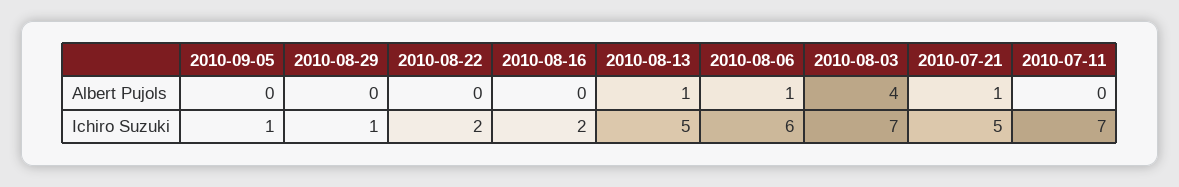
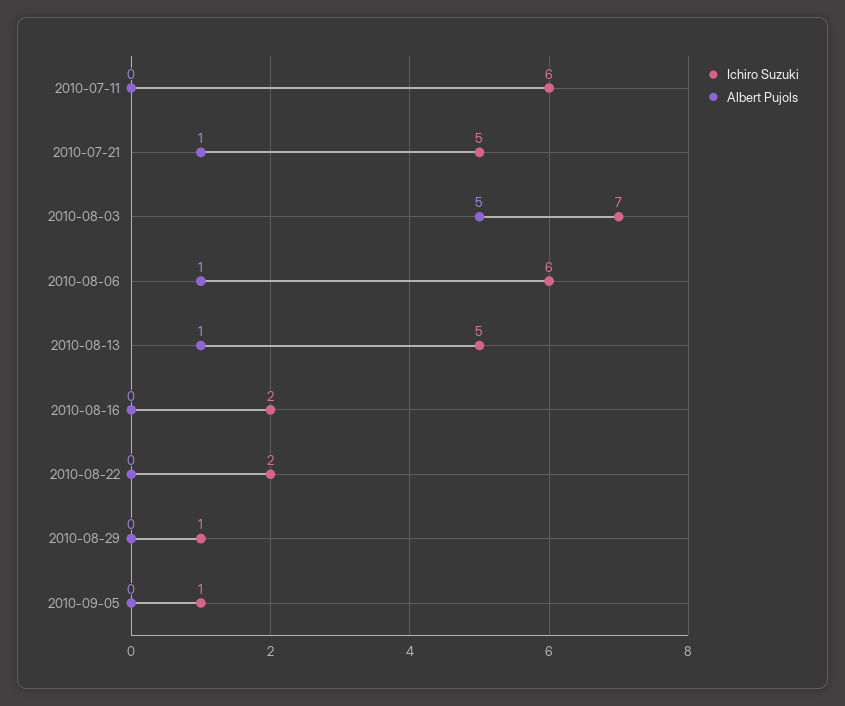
  {
    "Albert Pujols": {
      "2010-09-05": 0,
      "2010-08-29": 0,
      "2010-08-22": 0,
      "2010-08-16": 0,
      "2010-08-13": 1,
      "2010-08-06": 1,
-     "2010-08-03": 4,
+     "2010-08-03": 5,
      "2010-07-21": 1,
      "2010-07-11": 0
    },
    "Ichiro Suzuki": {
      "2010-09-05": 1,
      "2010-08-29": 1,
      "2010-08-22": 2,
      "2010-08-16": 2,
      "2010-08-13": 5,
      "2010-08-06": 6,
      "2010-08-03": 7,
      "2010-07-21": 5,
-     "2010-07-11": 7
+     "2010-07-11": 6
    }
  }

